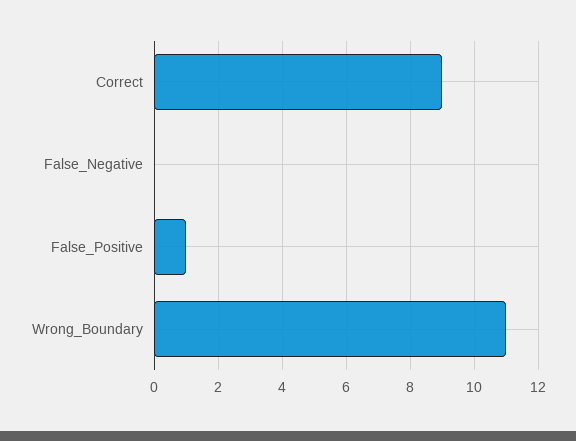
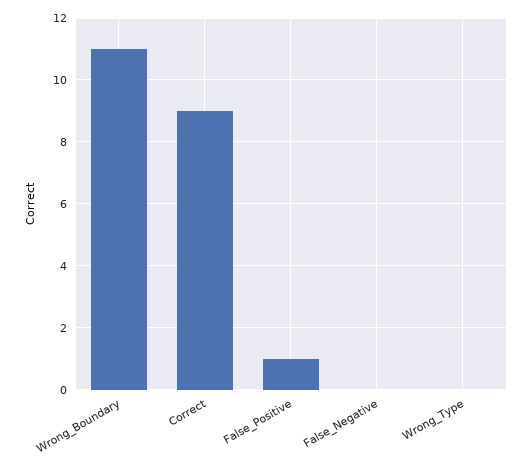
  {
    "Correct": 9,
    "False_Negative": 0,
    "False_Positive": 1,
-   "Wrong_Boundary": 11
+   "Wrong_Boundary": 11,
+   "Wrong_Type": 0
  }

